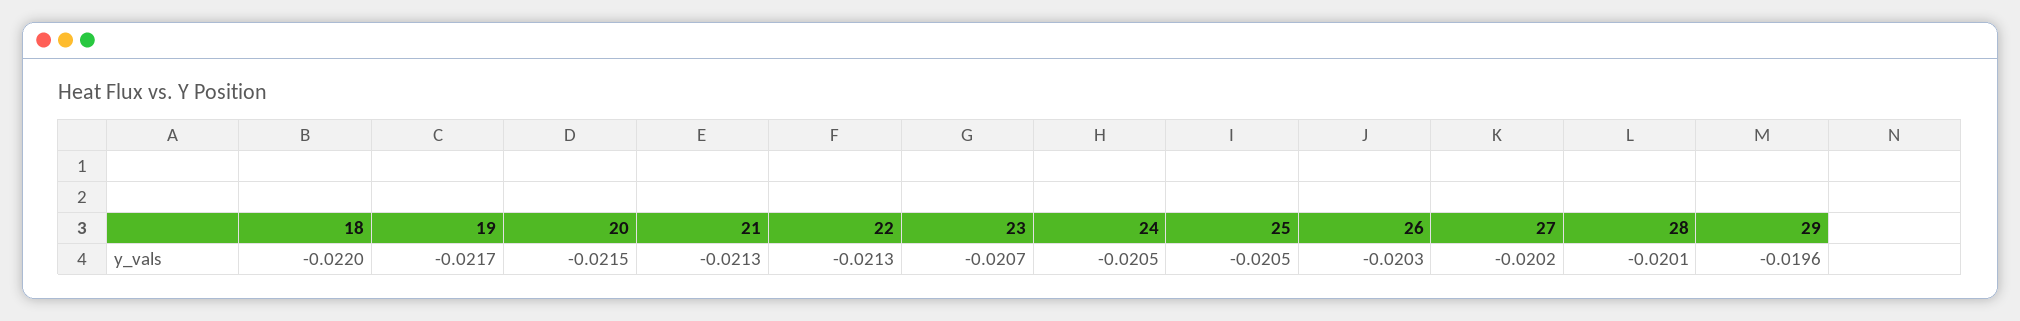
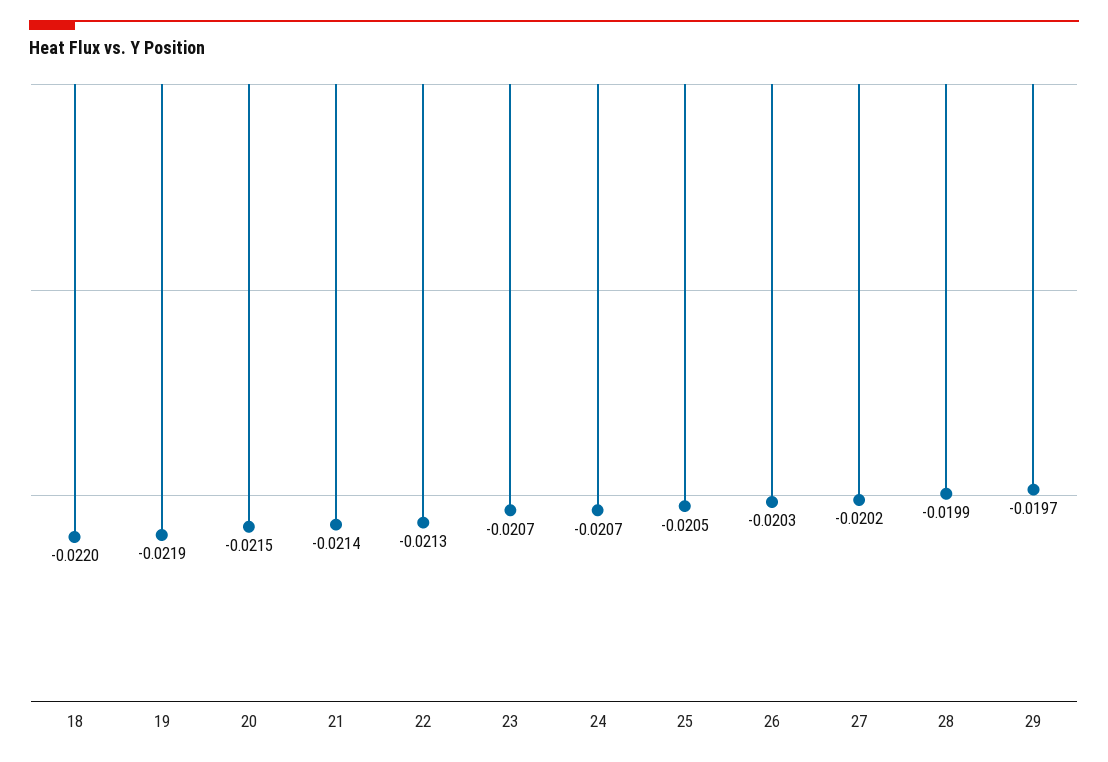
  {
    "18": -0.022,
-   "19": -0.0217,
+   "19": -0.0219,
    "20": -0.0215,
-   "21": -0.0213,
+   "21": -0.0214,
    "22": -0.0213,
    "23": -0.0207,
-   "24": -0.0205,
+   "24": -0.0207,
    "25": -0.0205,
    "26": -0.0203,
    "27": -0.0202,
-   "28": -0.0201,
+   "28": -0.0199,
-   "29": -0.0196
+   "29": -0.0197
  }

